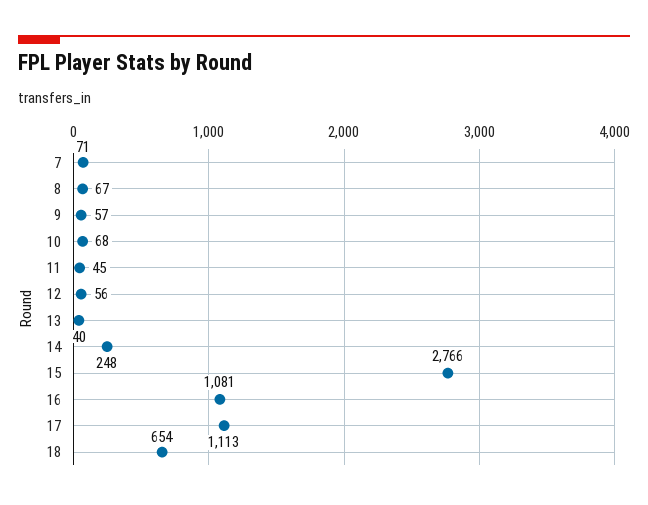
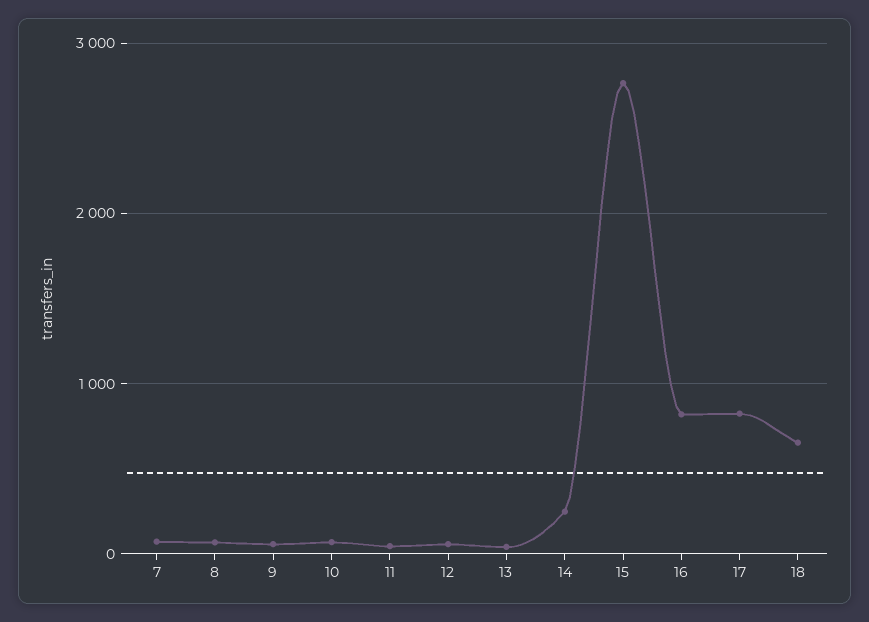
  {
    "7": 71,
    "8": 67,
    "9": 57,
    "10": 68,
    "11": 45,
    "12": 56,
    "13": 40,
    "14": 248,
    "15": 2766,
-   "16": 1081,
+   "16": 800,
-   "17": 1113,
+   "17": 800,
    "18": 654
  }

